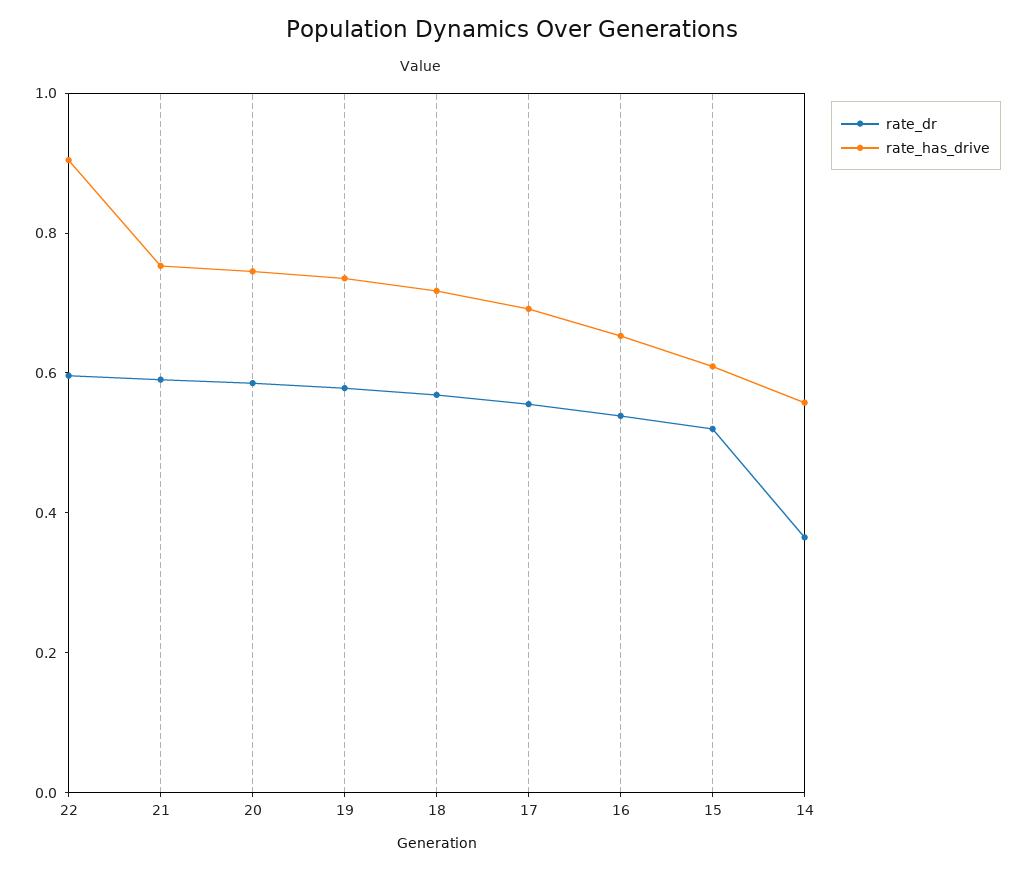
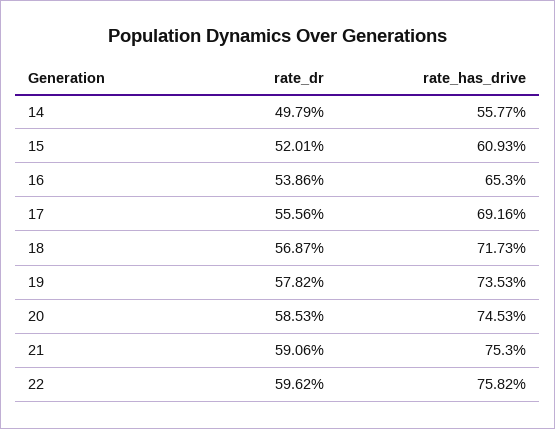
  {
    "rate_dr": {
      "22": 0.5962,
      "21": 0.5906,
      "20": 0.5853,
      "19": 0.5782,
      "18": 0.5687,
      "17": 0.5556,
      "16": 0.5386,
      "15": 0.5201,
-     "14": 0.35
+     "14": 0.4979
    },
    "rate_has_drive": {
-     "22": 0.9,
+     "22": 0.7582,
      "21": 0.753,
      "20": 0.7453,
      "19": 0.7353,
      "18": 0.7173,
      "17": 0.6916,
      "16": 0.653,
      "15": 0.6093,
      "14": 0.5577
    }
  }

